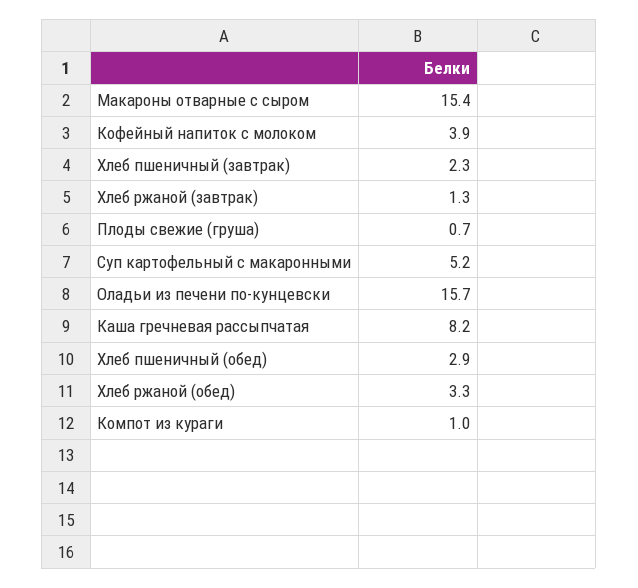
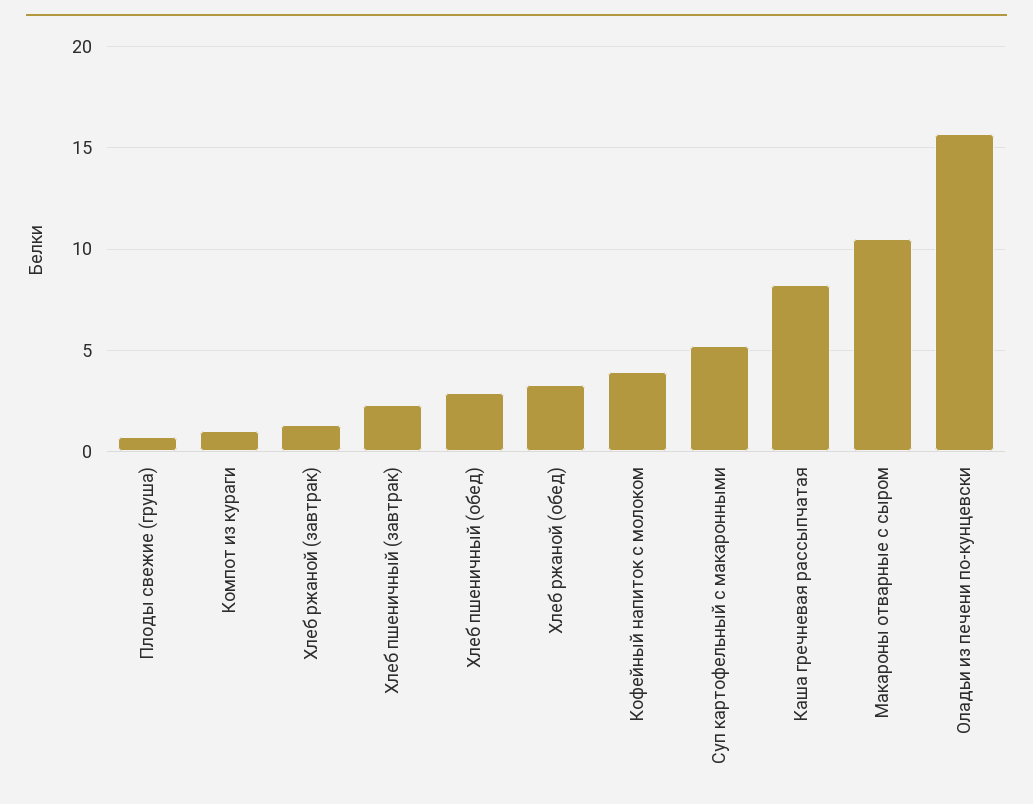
  {
-   "Макароны отварные с сыром": 15.4,
+   "Макароны отварные с сыром": 10.5,
    "Кофейный напиток с молоком": 3.9,
    "Хлеб пшеничный (завтрак)": 2.3,
    "Хлеб ржаной (завтрак)": 1.3,
    "Плоды свежие (груша)": 0.7,
    "Суп картофельный с макаронными": 5.2,
    "Оладьи из печени по-кунцевски": 15.7,
    "Каша гречневая рассыпчатая": 8.2,
    "Хлеб пшеничный (обед)": 2.9,
    "Хлеб ржаной (обед)": 3.3,
    "Компот из кураги": 1
  }

